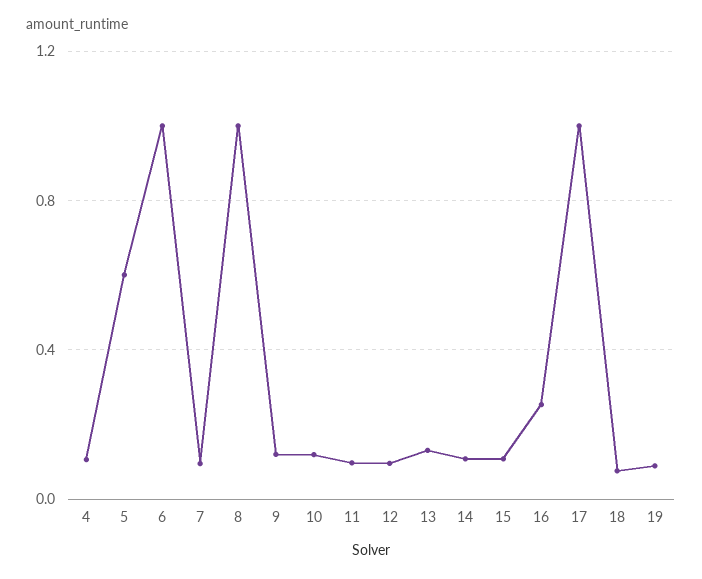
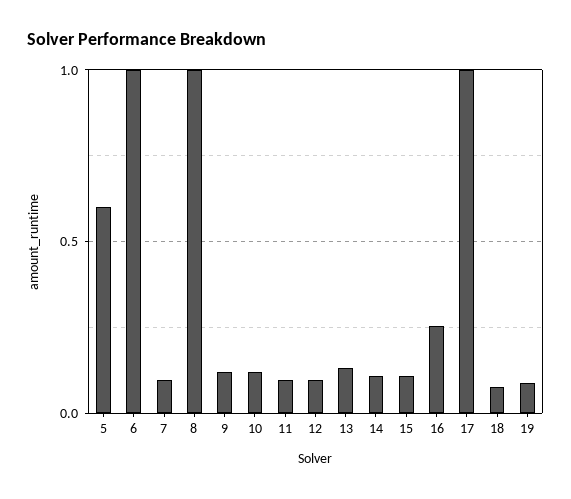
  {
-   "4": 0.1,
    "5": 0.6,
    "6": 1,
    "7": 0.1,
    "8": 1,
    "9": 0.1,
    "10": 0.1,
    "11": 0.1,
    "12": 0.1,
    "13": 0.15,
    "14": 0.1,
    "15": 0.1,
    "16": 0.25,
    "17": 1,
    "18": 0.1,
    "19": 0.1
  }

